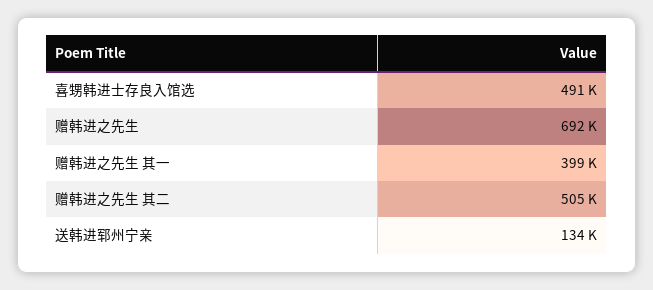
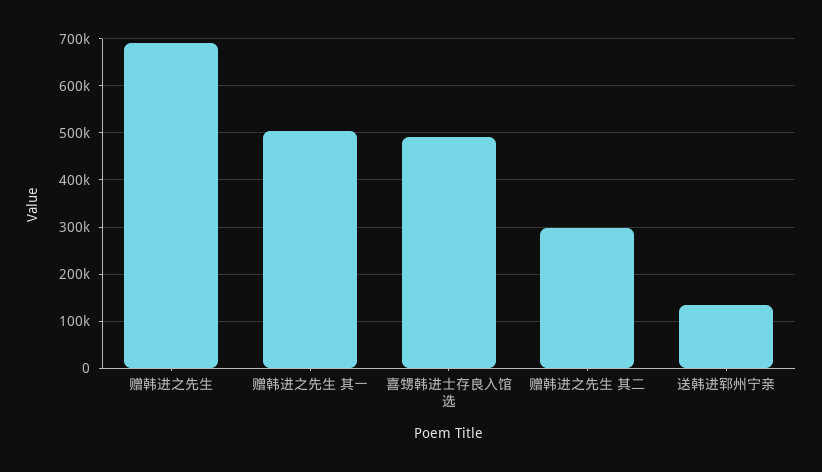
  {
    "喜甥韩进士存良入馆选": 491000,
    "赠韩进之先生": 692000,
-   "赠韩进之先生 其一": 399000,
+   "赠韩进之先生 其一": 500000,
-   "赠韩进之先生 其二": 505000,
+   "赠韩进之先生 其二": 300000,
    "送韩进郓州宁亲": 134000
  }

